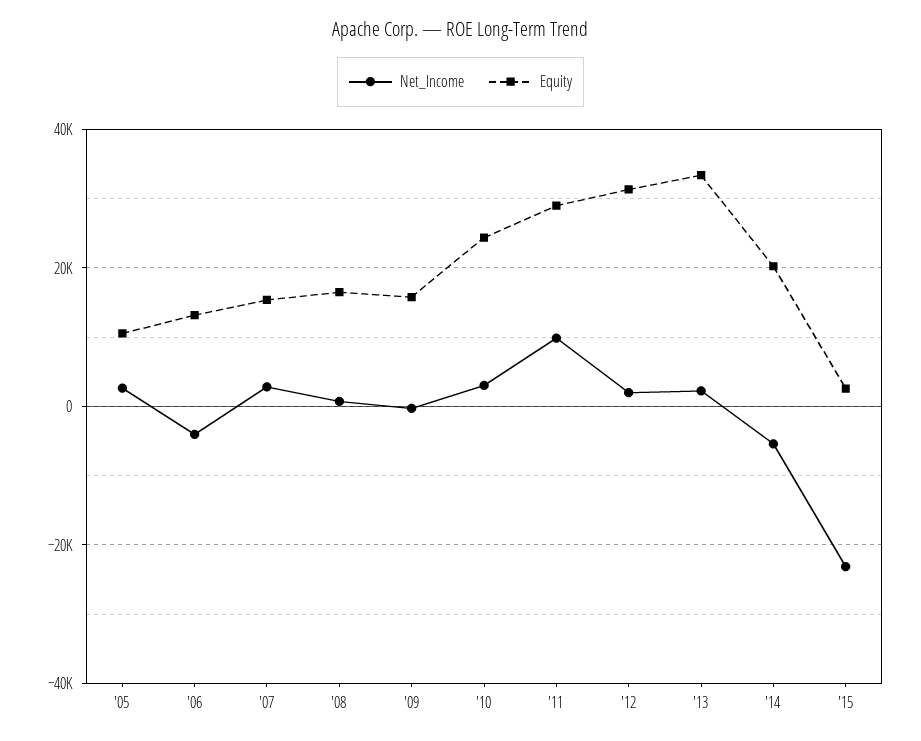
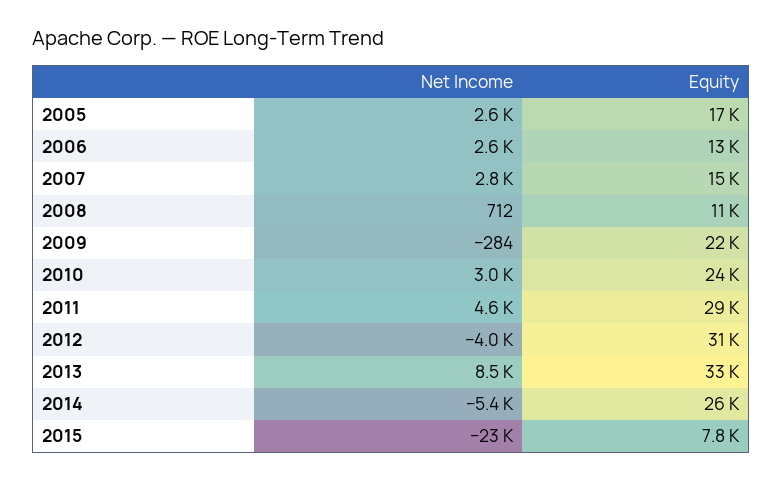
  {
    "Net_Income": {
      "'05": 2600,
-     "'06": -4000,
+     "'06": 2600,
      "'07": 2800,
      "'08": 712,
      "'09": -284,
      "'10": 3000,
-     "'11": 10000,
+     "'11": 4600,
-     "'12": 2000,
+     "'12": -4000,
-     "'13": 2000,
+     "'13": 8500,
      "'14": -5400,
      "'15": -23000
    },
    "Equity": {
-     "'05": 10000,
+     "'05": 17000,
      "'06": 13000,
      "'07": 15000,
-     "'08": 16000,
+     "'08": 11000,
-     "'09": 16000,
+     "'09": 22000,
      "'10": 24000,
      "'11": 29000,
      "'12": 31000,
      "'13": 33000,
-     "'14": 20000,
+     "'14": 26000,
-     "'15": 2000
+     "'15": 7800
    }
  }

